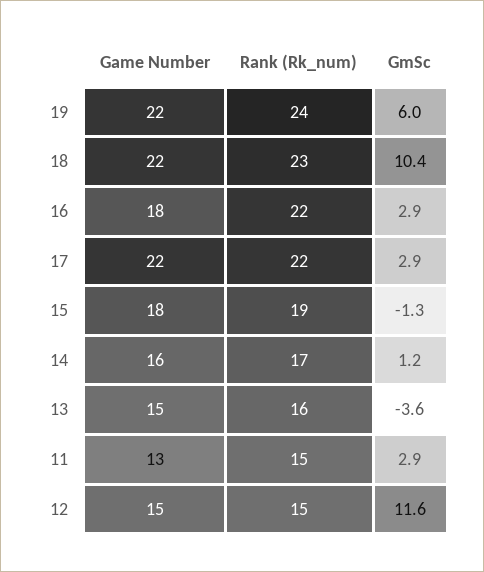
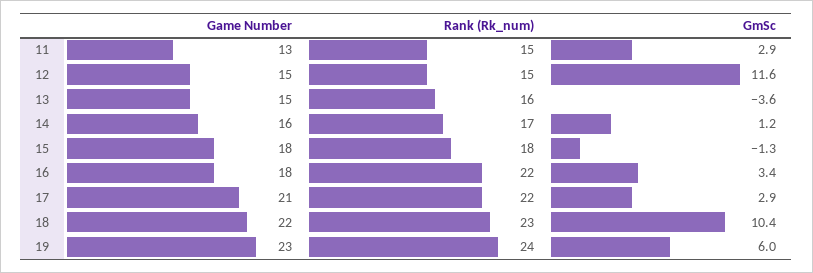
  {
    "Game Number": {
-     "19": 22,
+     "19": 23,
      "18": 22,
      "16": 18,
-     "17": 22,
+     "17": 21,
      "15": 18,
      "14": 16,
      "13": 15,
      "11": 13,
      "12": 15
    },
    "Rank (Rk_num)": {
      "19": 24,
      "18": 23,
      "16": 22,
      "17": 22,
-     "15": 19,
+     "15": 18,
      "14": 17,
      "13": 16,
      "11": 15,
      "12": 15
    },
    "GmSc": {
      "19": 6,
      "18": 10.4,
-     "16": 2.9,
+     "16": 3.4,
      "17": 2.9,
      "15": -1.3,
      "14": 1.2,
      "13": -3.6,
      "11": 2.9,
      "12": 11.6
    }
  }

